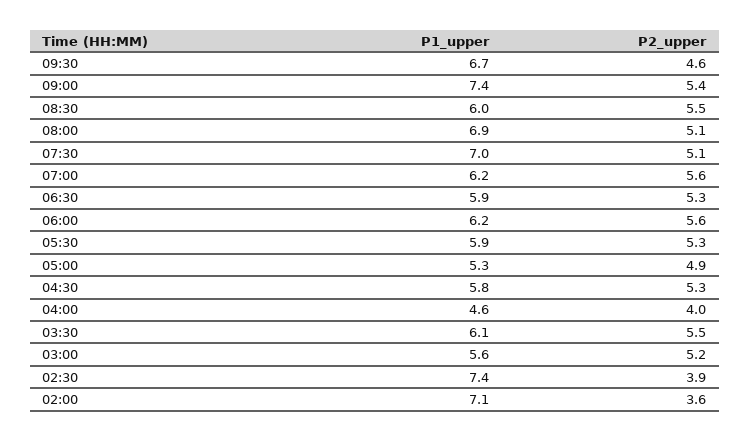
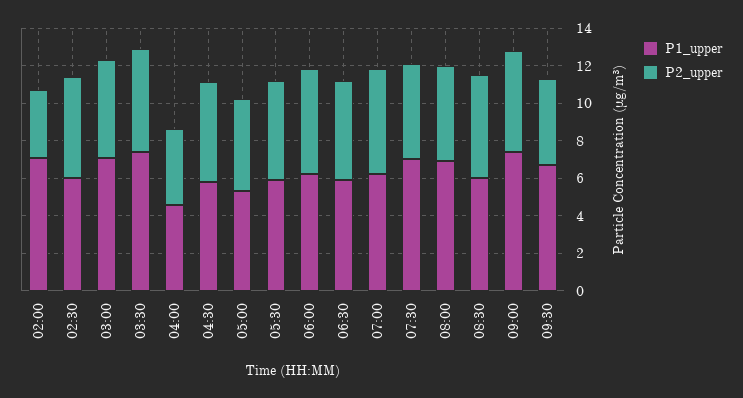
  {
    "P1_upper": {
      "09:30": 6.7,
      "09:00": 7.4,
      "08:30": 6,
      "08:00": 6.9,
      "07:30": 7,
      "07:00": 6.2,
      "06:30": 5.9,
      "06:00": 6.2,
      "05:30": 5.9,
      "05:00": 5.3,
      "04:30": 5.8,
      "04:00": 4.6,
-     "03:30": 6.1,
+     "03:30": 7.5,
-     "03:00": 5.6,
+     "03:00": 7,
-     "02:30": 7.4,
+     "02:30": 6,
      "02:00": 7.1
    },
    "P2_upper": {
      "09:30": 4.6,
      "09:00": 5.4,
      "08:30": 5.5,
      "08:00": 5.1,
      "07:30": 5.1,
      "07:00": 5.6,
      "06:30": 5.3,
      "06:00": 5.6,
      "05:30": 5.3,
      "05:00": 4.9,
      "04:30": 5.3,
      "04:00": 4,
      "03:30": 5.5,
      "03:00": 5.2,
-     "02:30": 3.9,
+     "02:30": 5.5,
      "02:00": 3.6
    }
  }

